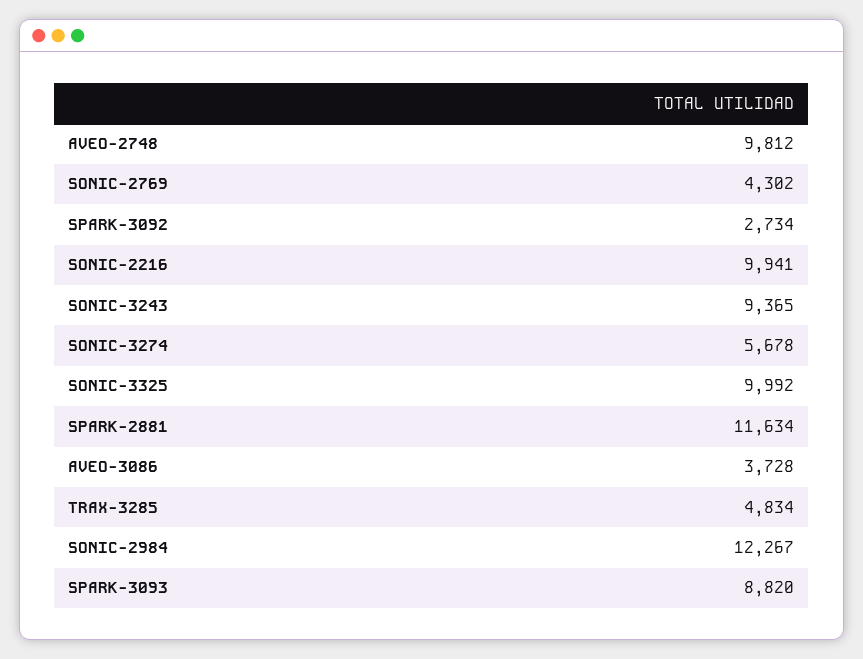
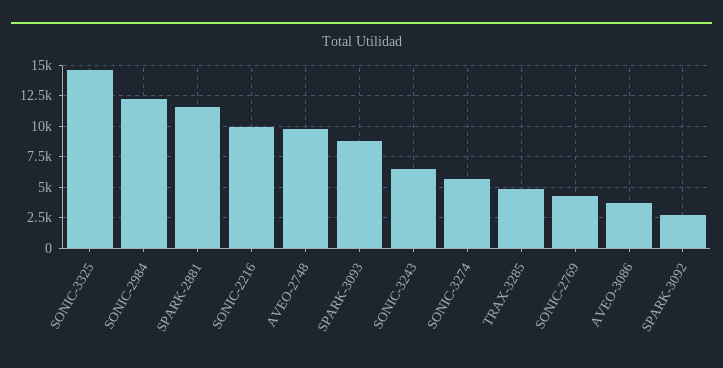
  {
    "AVEO-2748": 9812,
    "SONIC-2769": 4302,
    "SPARK-3092": 2734,
    "SONIC-2216": 9941,
-   "SONIC-3243": 9365,
+   "SONIC-3243": 6500,
    "SONIC-3274": 5678,
-   "SONIC-3325": 9992,
+   "SONIC-3325": 14500,
    "SPARK-2881": 11634,
    "AVEO-3086": 3728,
    "TRAX-3285": 4834,
    "SONIC-2984": 12267,
    "SPARK-3093": 8820
  }

